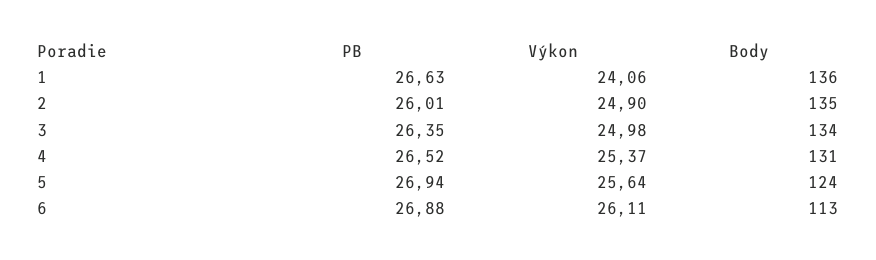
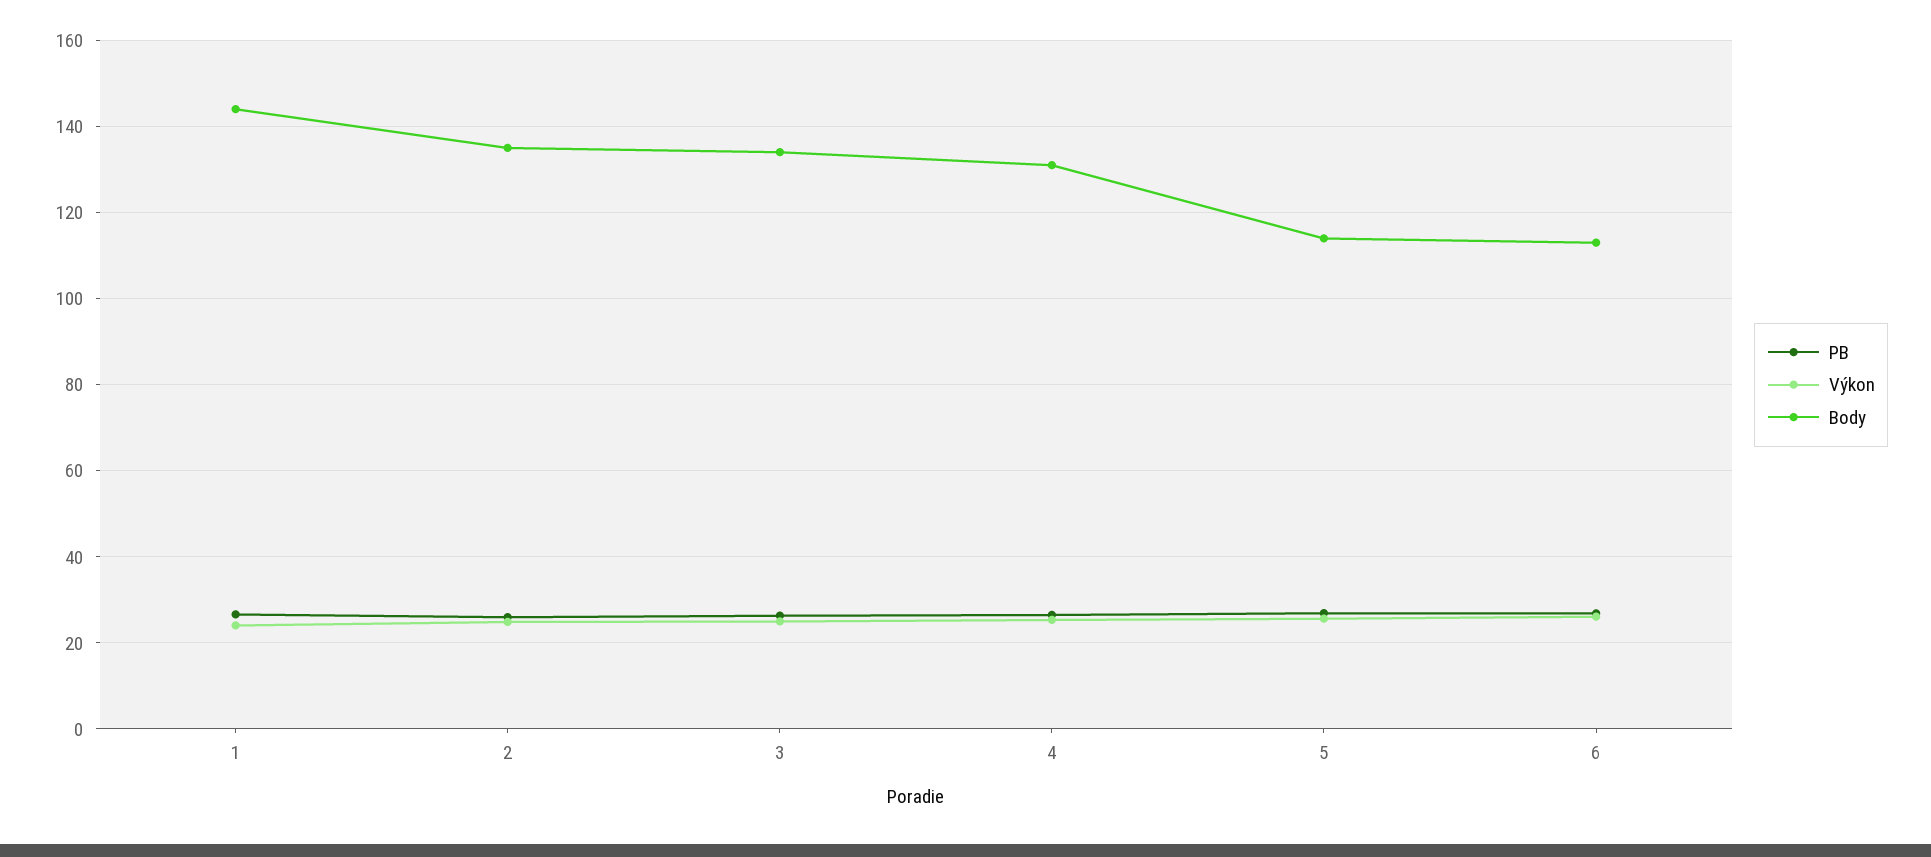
  {
    "PB": {
      "1": 26.63,
      "2": 26.01,
      "3": 26.35,
      "4": 26.52,
      "5": 26.94,
      "6": 26.88
    },
    "Výkon": {
      "1": 24.06,
      "2": 24.9,
      "3": 24.98,
      "4": 25.37,
      "5": 25.64,
      "6": 26.11
    },
    "Body": {
-     "1": 136,
+     "1": 144,
      "2": 135,
      "3": 134,
      "4": 131,
-     "5": 124,
+     "5": 114,
      "6": 113
    }
  }

